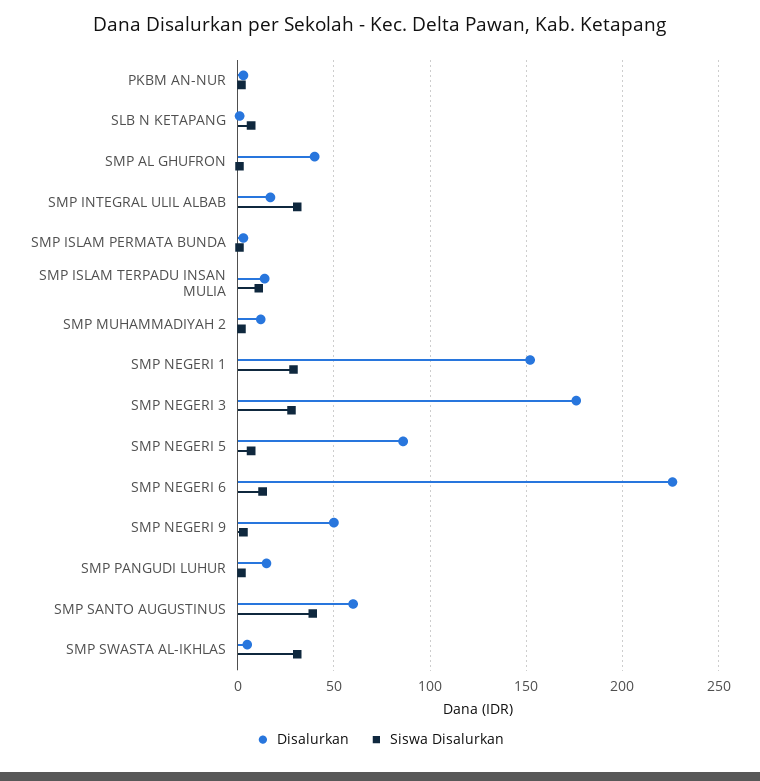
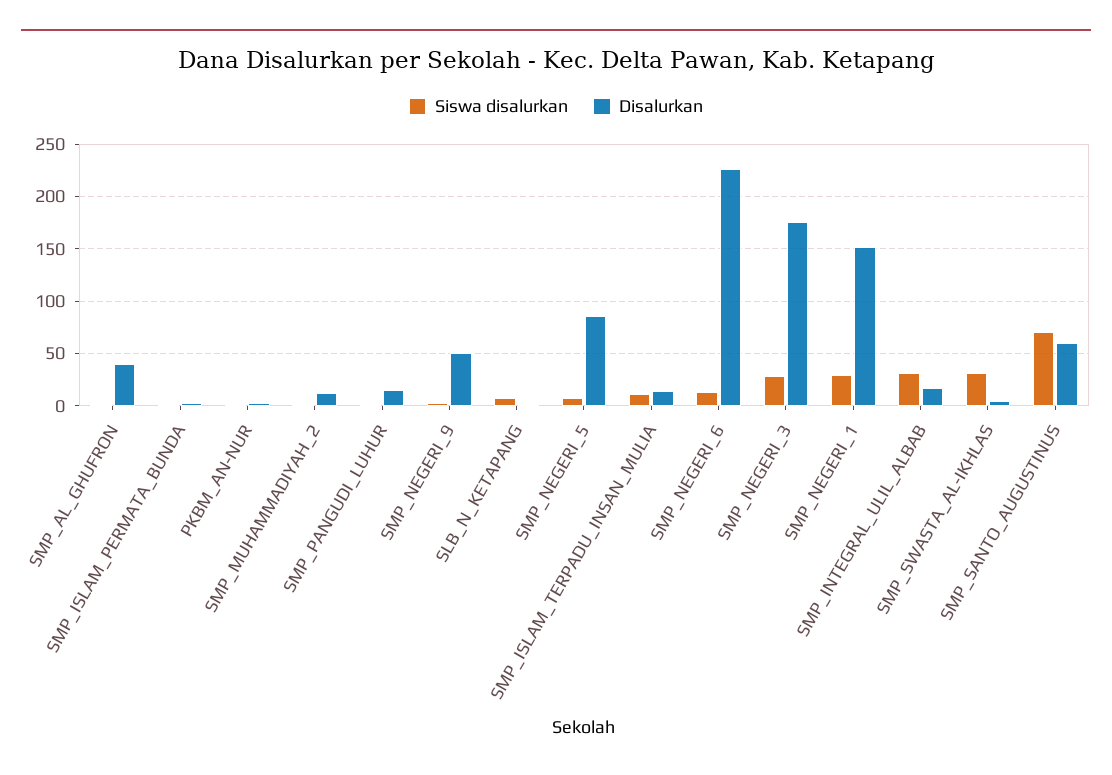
  {
    "Disalurkan": {
      "PKBM AN-NUR": 5,
      "SLB N KETAPANG": 0,
      "SMP AL GHUFRON": 40,
      "SMP INTEGRAL ULIL ALBAB": 15,
      "SMP ISLAM PERMATA BUNDA": 5,
      "SMP ISLAM TERPADU INSAN MULIA": 15,
      "SMP MUHAMMADIYAH 2": 10,
      "SMP NEGERI 1": 150,
      "SMP NEGERI 3": 175,
      "SMP NEGERI 5": 85,
      "SMP NEGERI 6": 225,
      "SMP NEGERI 9": 50,
      "SMP PANGUDI LUHUR": 15,
      "SMP SANTO AUGUSTINUS": 60,
      "SMP SWASTA AL-IKHLAS": 5
    },
    "Siswa Disalurkan": {
      "PKBM AN-NUR": 0,
      "SLB N KETAPANG": 5,
      "SMP AL GHUFRON": 0,
      "SMP INTEGRAL ULIL ALBAB": 30,
      "SMP ISLAM PERMATA BUNDA": 0,
      "SMP ISLAM TERPADU INSAN MULIA": 10,
      "SMP MUHAMMADIYAH 2": 0,
      "SMP NEGERI 1": 30,
      "SMP NEGERI 3": 30,
      "SMP NEGERI 5": 5,
      "SMP NEGERI 6": 15,
      "SMP NEGERI 9": 5,
      "SMP PANGUDI LUHUR": 0,
-     "SMP SANTO AUGUSTINUS": 40,
+     "SMP SANTO AUGUSTINUS": 70,
      "SMP SWASTA AL-IKHLAS": 30
    }
  }

